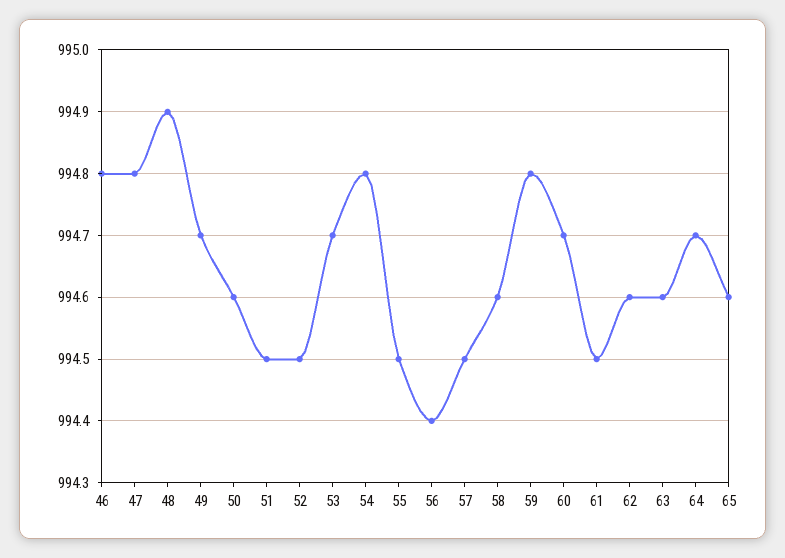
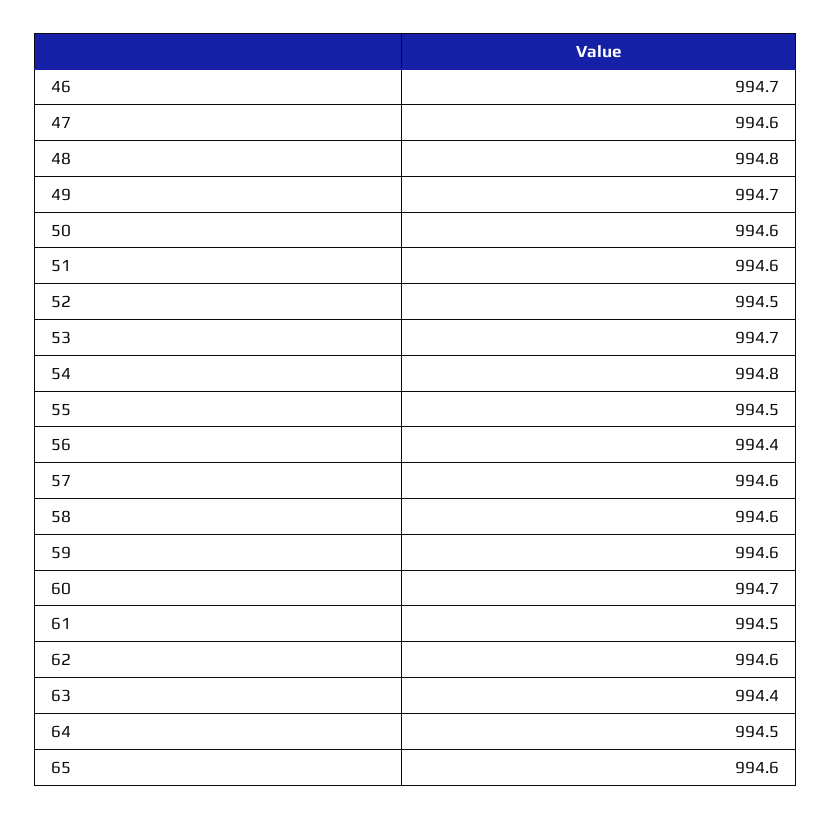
  {
-   "46": 994.8,
+   "46": 994.7,
-   "47": 994.8,
+   "47": 994.6,
-   "48": 994.9,
+   "48": 994.8,
    "49": 994.7,
    "50": 994.6,
-   "51": 994.5,
+   "51": 994.6,
    "52": 994.5,
    "53": 994.7,
    "54": 994.8,
    "55": 994.5,
    "56": 994.4,
-   "57": 994.5,
+   "57": 994.6,
    "58": 994.6,
-   "59": 994.8,
+   "59": 994.6,
    "60": 994.7,
    "61": 994.5,
    "62": 994.6,
-   "63": 994.6,
+   "63": 994.4,
-   "64": 994.7,
+   "64": 994.5,
    "65": 994.6
  }

